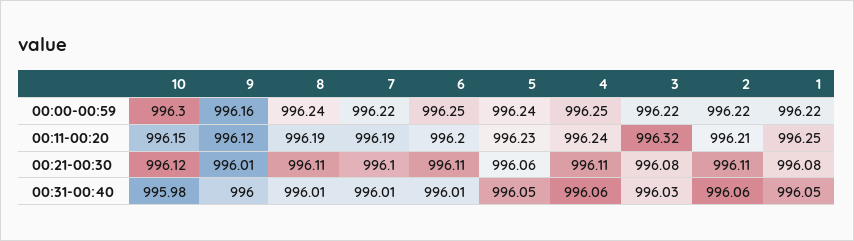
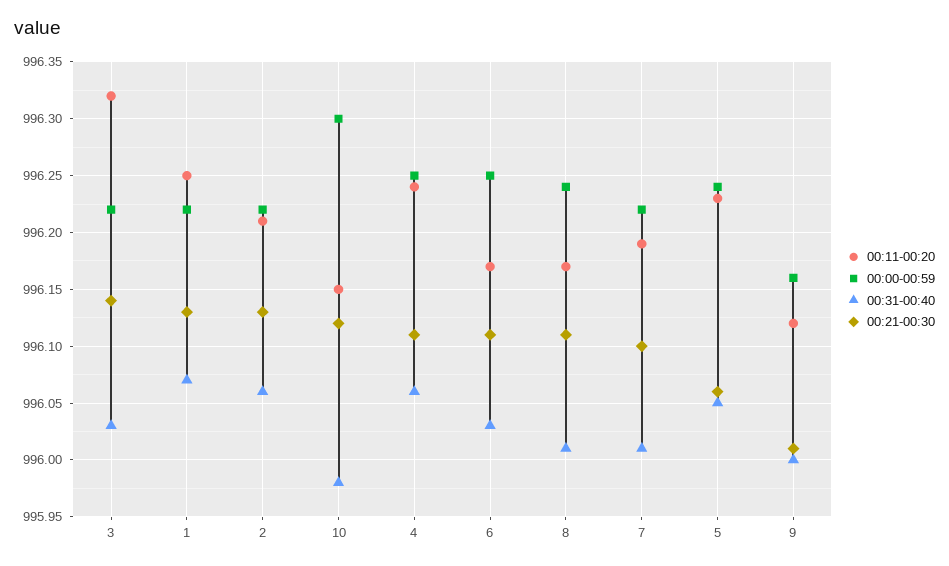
  {
    "00:00-00:59": {
      "10": 996.3,
      "9": 996.16,
      "8": 996.24,
      "7": 996.22,
      "6": 996.25,
      "5": 996.24,
      "4": 996.25,
      "3": 996.22,
      "2": 996.22,
      "1": 996.22
    },
    "00:11-00:20": {
      "10": 996.15,
      "9": 996.12,
-     "8": 996.19,
+     "8": 996.17,
      "7": 996.19,
-     "6": 996.2,
+     "6": 996.17,
      "5": 996.23,
      "4": 996.24,
      "3": 996.32,
      "2": 996.21,
      "1": 996.25
    },
    "00:21-00:30": {
      "10": 996.12,
      "9": 996.01,
      "8": 996.11,
      "7": 996.1,
      "6": 996.11,
      "5": 996.06,
      "4": 996.11,
-     "3": 996.08,
+     "3": 996.14,
-     "2": 996.11,
+     "2": 996.13,
-     "1": 996.08
+     "1": 996.13
    },
    "00:31-00:40": {
      "10": 995.98,
      "9": 996,
      "8": 996.01,
      "7": 996.01,
-     "6": 996.01,
+     "6": 996.03,
      "5": 996.05,
      "4": 996.06,
      "3": 996.03,
      "2": 996.06,
-     "1": 996.05
+     "1": 996.07
    }
  }

